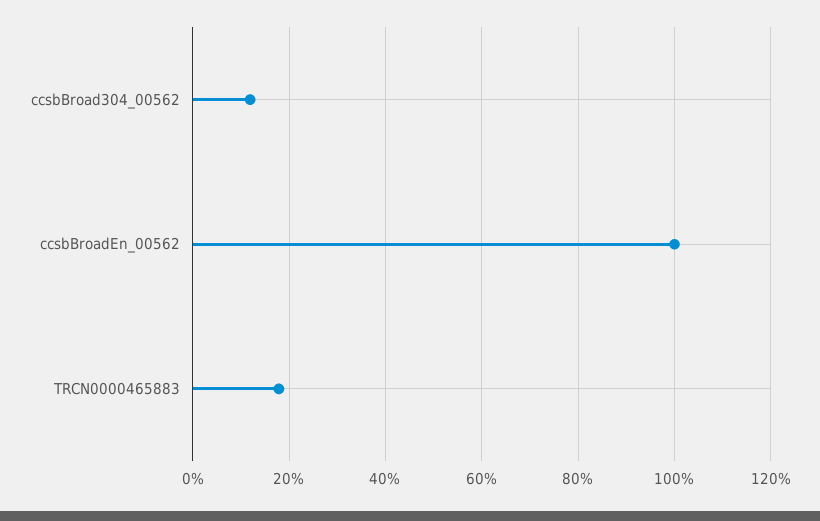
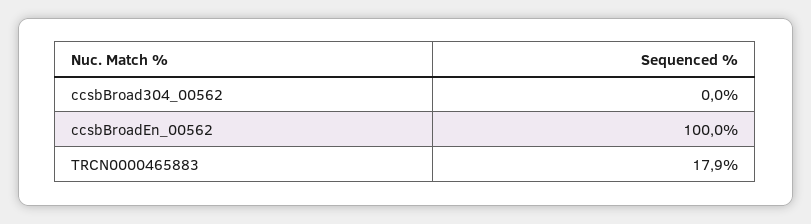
  {
-   "ccsbBroad304_00562": 12,
+   "ccsbBroad304_00562": 0,
    "ccsbBroadEn_00562": 100,
    "TRCN0000465883": 17.9
  }

